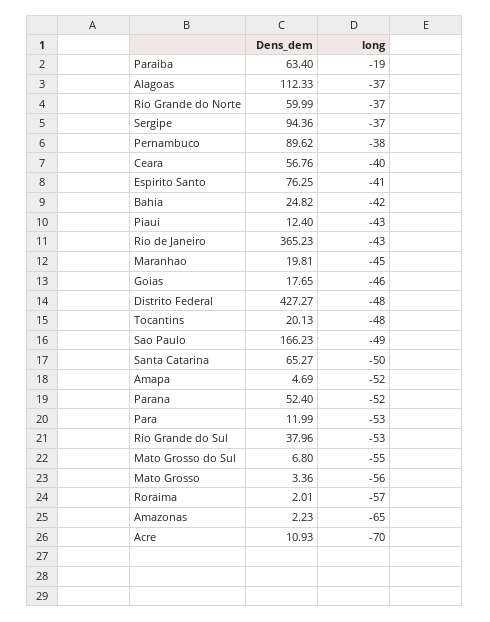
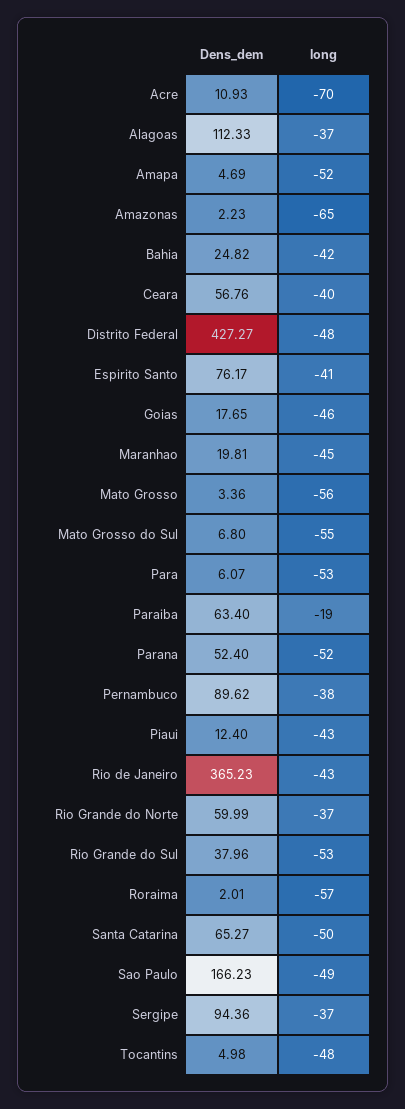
  {
    "Dens_dem": {
      "Paraiba": 63.4,
      "Alagoas": 112.33,
      "Rio Grande do Norte": 59.99,
      "Sergipe": 94.36,
      "Pernambuco": 89.62,
      "Ceara": 56.76,
-     "Espirito Santo": 76.25,
+     "Espirito Santo": 76.17,
      "Bahia": 24.82,
      "Piaui": 12.4,
      "Rio de Janeiro": 365.23,
      "Maranhao": 19.81,
      "Goias": 17.65,
      "Distrito Federal": 427.27,
-     "Tocantins": 20.13,
+     "Tocantins": 4.98,
      "Sao Paulo": 166.23,
      "Santa Catarina": 65.27,
      "Amapa": 4.69,
      "Parana": 52.4,
-     "Para": 11.99,
+     "Para": 6.07,
      "Rio Grande do Sul": 37.96,
      "Mato Grosso do Sul": 6.8,
      "Mato Grosso": 3.36,
      "Roraima": 2.01,
      "Amazonas": 2.23,
      "Acre": 10.93
    },
    "long": {
      "Paraiba": -19,
      "Alagoas": -37,
      "Rio Grande do Norte": -37,
      "Sergipe": -37,
      "Pernambuco": -38,
      "Ceara": -40,
      "Espirito Santo": -41,
      "Bahia": -42,
      "Piaui": -43,
      "Rio de Janeiro": -43,
      "Maranhao": -45,
      "Goias": -46,
      "Distrito Federal": -48,
      "Tocantins": -48,
      "Sao Paulo": -49,
      "Santa Catarina": -50,
      "Amapa": -52,
      "Parana": -52,
      "Para": -53,
      "Rio Grande do Sul": -53,
      "Mato Grosso do Sul": -55,
      "Mato Grosso": -56,
      "Roraima": -57,
      "Amazonas": -65,
      "Acre": -70
    }
  }

